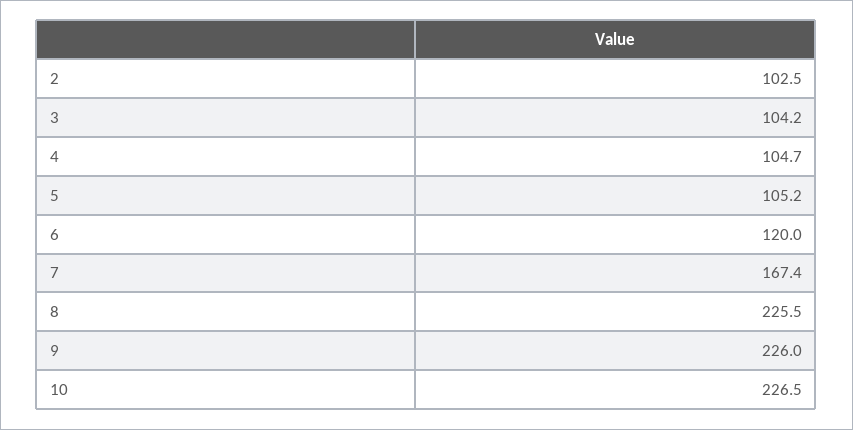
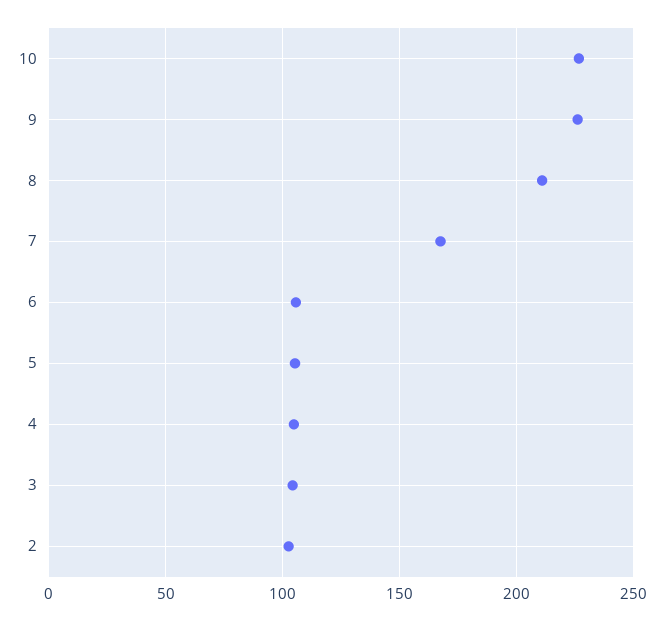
  {
    "2": 102.5,
    "3": 104.2,
    "4": 104.7,
    "5": 105.2,
-   "6": 120,
+   "6": 105,
    "7": 167.4,
-   "8": 225.5,
+   "8": 210,
    "9": 226,
    "10": 226.5
  }

